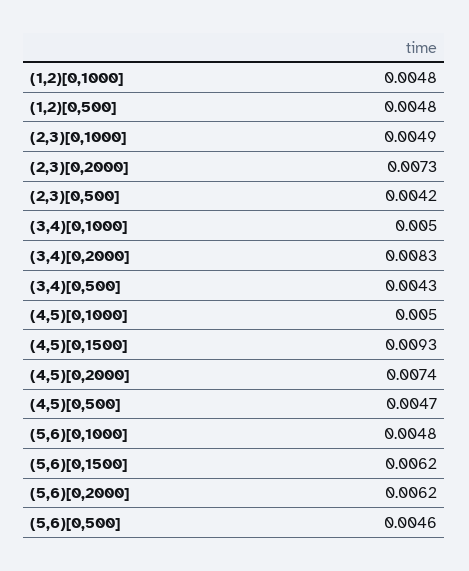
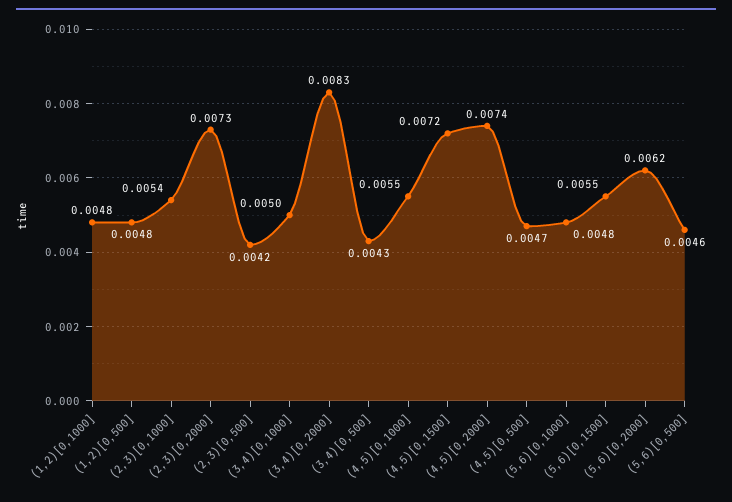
  {
    "(1,2)[0,1000]": 0.0048,
    "(1,2)[0,500]": 0.0048,
-   "(2,3)[0,1000]": 0.0049,
+   "(2,3)[0,1000]": 0.0054,
    "(2,3)[0,2000]": 0.0073,
    "(2,3)[0,500]": 0.0042,
    "(3,4)[0,1000]": 0.005,
    "(3,4)[0,2000]": 0.0083,
    "(3,4)[0,500]": 0.0043,
-   "(4,5)[0,1000]": 0.005,
+   "(4,5)[0,1000]": 0.0055,
-   "(4,5)[0,1500]": 0.0093,
+   "(4,5)[0,1500]": 0.0072,
    "(4,5)[0,2000]": 0.0074,
    "(4,5)[0,500]": 0.0047,
    "(5,6)[0,1000]": 0.0048,
-   "(5,6)[0,1500]": 0.0062,
+   "(5,6)[0,1500]": 0.0055,
    "(5,6)[0,2000]": 0.0062,
    "(5,6)[0,500]": 0.0046
  }

